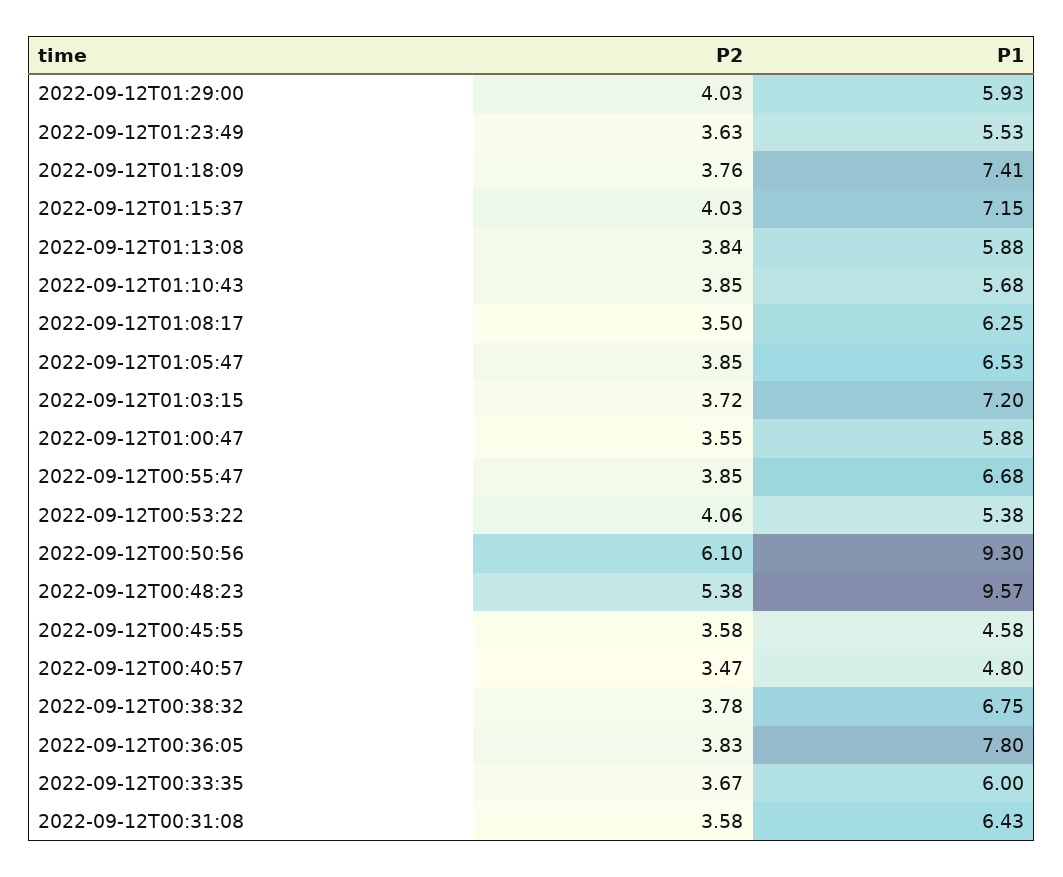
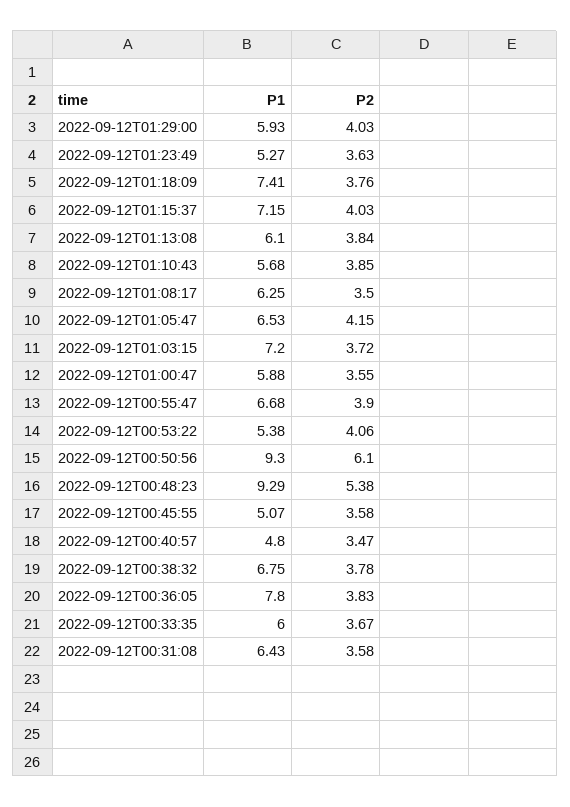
  {
    "P2": {
      "2022-09-12T01:29:00": 4.03,
      "2022-09-12T01:23:49": 3.63,
      "2022-09-12T01:18:09": 3.76,
      "2022-09-12T01:15:37": 4.03,
      "2022-09-12T01:13:08": 3.84,
      "2022-09-12T01:10:43": 3.85,
      "2022-09-12T01:08:17": 3.5,
-     "2022-09-12T01:05:47": 3.85,
+     "2022-09-12T01:05:47": 4.15,
      "2022-09-12T01:03:15": 3.72,
      "2022-09-12T01:00:47": 3.55,
-     "2022-09-12T00:55:47": 3.85,
+     "2022-09-12T00:55:47": 3.9,
      "2022-09-12T00:53:22": 4.06,
      "2022-09-12T00:50:56": 6.1,
      "2022-09-12T00:48:23": 5.38,
      "2022-09-12T00:45:55": 3.58,
      "2022-09-12T00:40:57": 3.47,
      "2022-09-12T00:38:32": 3.78,
      "2022-09-12T00:36:05": 3.83,
      "2022-09-12T00:33:35": 3.67,
      "2022-09-12T00:31:08": 3.58
    },
    "P1": {
      "2022-09-12T01:29:00": 5.93,
-     "2022-09-12T01:23:49": 5.53,
+     "2022-09-12T01:23:49": 5.27,
      "2022-09-12T01:18:09": 7.41,
      "2022-09-12T01:15:37": 7.15,
-     "2022-09-12T01:13:08": 5.88,
+     "2022-09-12T01:13:08": 6.1,
      "2022-09-12T01:10:43": 5.68,
      "2022-09-12T01:08:17": 6.25,
      "2022-09-12T01:05:47": 6.53,
      "2022-09-12T01:03:15": 7.2,
      "2022-09-12T01:00:47": 5.88,
      "2022-09-12T00:55:47": 6.68,
      "2022-09-12T00:53:22": 5.38,
      "2022-09-12T00:50:56": 9.3,
-     "2022-09-12T00:48:23": 9.57,
+     "2022-09-12T00:48:23": 9.29,
-     "2022-09-12T00:45:55": 4.58,
+     "2022-09-12T00:45:55": 5.07,
      "2022-09-12T00:40:57": 4.8,
      "2022-09-12T00:38:32": 6.75,
      "2022-09-12T00:36:05": 7.8,
      "2022-09-12T00:33:35": 6,
      "2022-09-12T00:31:08": 6.43
    }
  }

